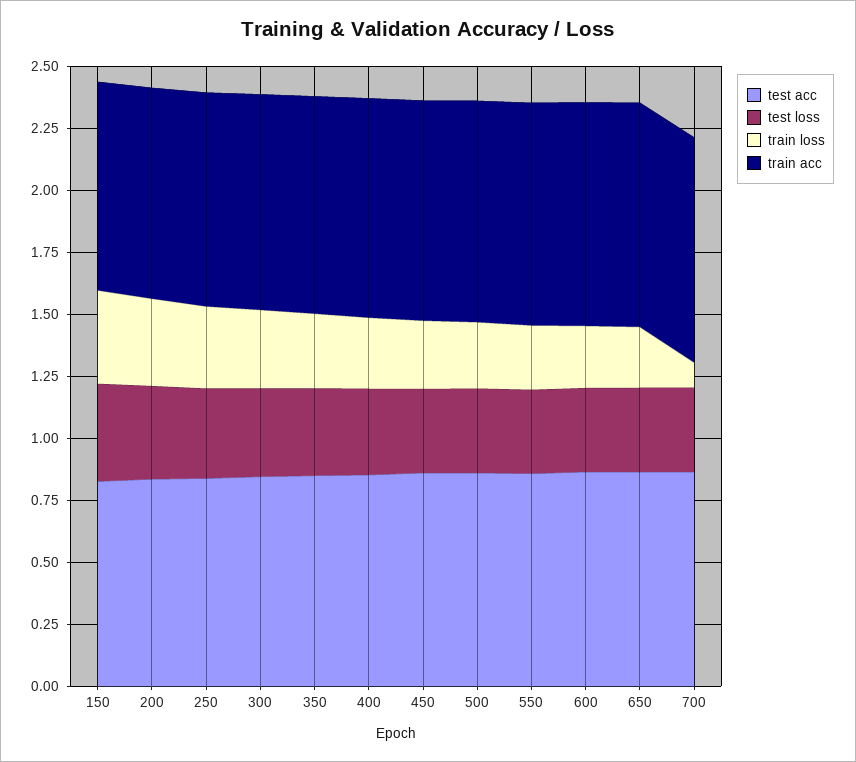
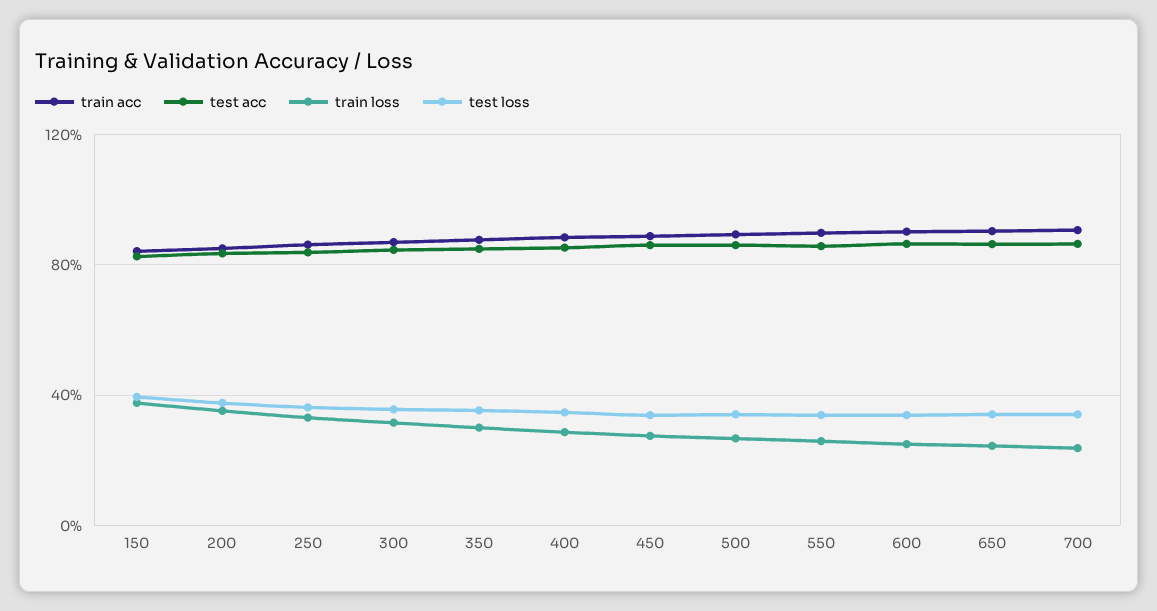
  {
    "test acc": {
      "150": 0.85,
      "200": 0.85,
      "250": 0.85,
      "300": 0.85,
      "350": 0.85,
      "400": 0.85,
      "450": 0.85,
      "500": 0.85,
      "550": 0.85,
      "600": 0.85,
      "650": 0.85,
      "700": 0.85
    },
    "test loss": {
      "150": 0.4,
      "200": 0.4,
      "250": 0.35,
      "300": 0.35,
      "350": 0.35,
      "400": 0.35,
      "450": 0.35,
      "500": 0.35,
      "550": 0.35,
      "600": 0.35,
      "650": 0.35,
      "700": 0.35
    },
    "train loss": {
      "150": 0.4,
      "200": 0.35,
      "250": 0.35,
      "300": 0.3,
      "350": 0.3,
      "400": 0.3,
      "450": 0.3,
      "500": 0.25,
      "550": 0.25,
      "600": 0.25,
      "650": 0.25,
-     "700": 0.1
+     "700": 0.25
    },
    "train acc": {
      "150": 0.85,
      "200": 0.85,
      "250": 0.85,
      "300": 0.85,
      "350": 0.9,
      "400": 0.9,
      "450": 0.9,
      "500": 0.9,
      "550": 0.9,
      "600": 0.9,
      "650": 0.9,
      "700": 0.9
    }
  }

